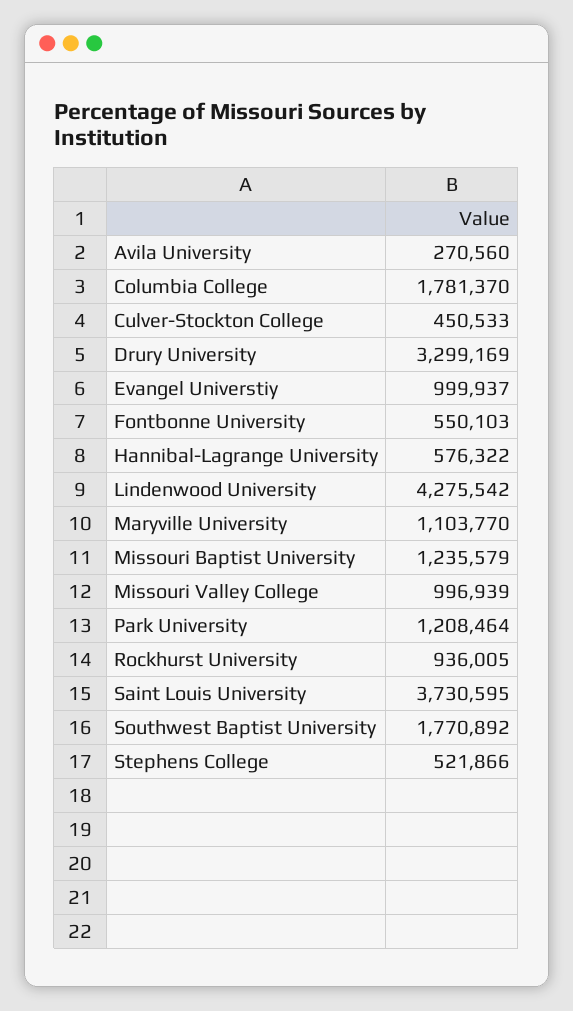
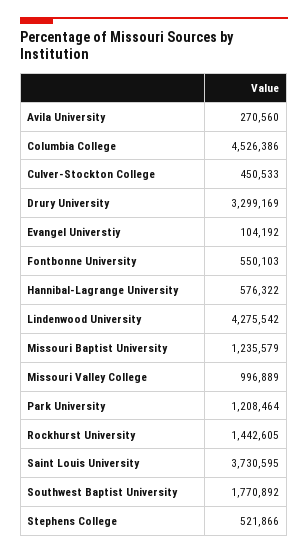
  {
    "Avila University": 270560,
-   "Columbia College": 1781370,
+   "Columbia College": 4526386,
    "Culver-Stockton College": 450533,
    "Drury University": 3299169,
-   "Evangel Universtiy": 999937,
+   "Evangel Universtiy": 104192,
    "Fontbonne University": 550103,
    "Hannibal-Lagrange University": 576322,
    "Lindenwood University": 4275542,
-   "Maryville University": 1103770,
    "Missouri Baptist University": 1235579,
-   "Missouri Valley College": 996939,
+   "Missouri Valley College": 996889,
    "Park University": 1208464,
-   "Rockhurst University": 936005,
+   "Rockhurst University": 1442605,
    "Saint Louis University": 3730595,
    "Southwest Baptist University": 1770892,
    "Stephens College": 521866
  }

